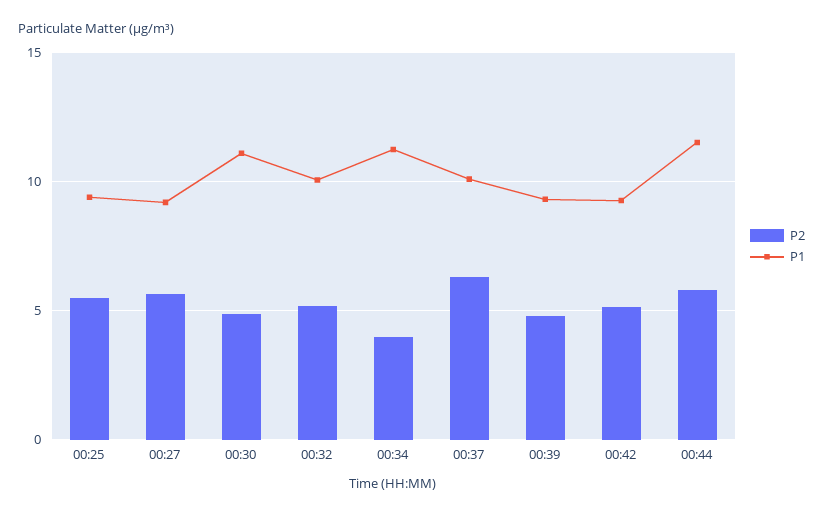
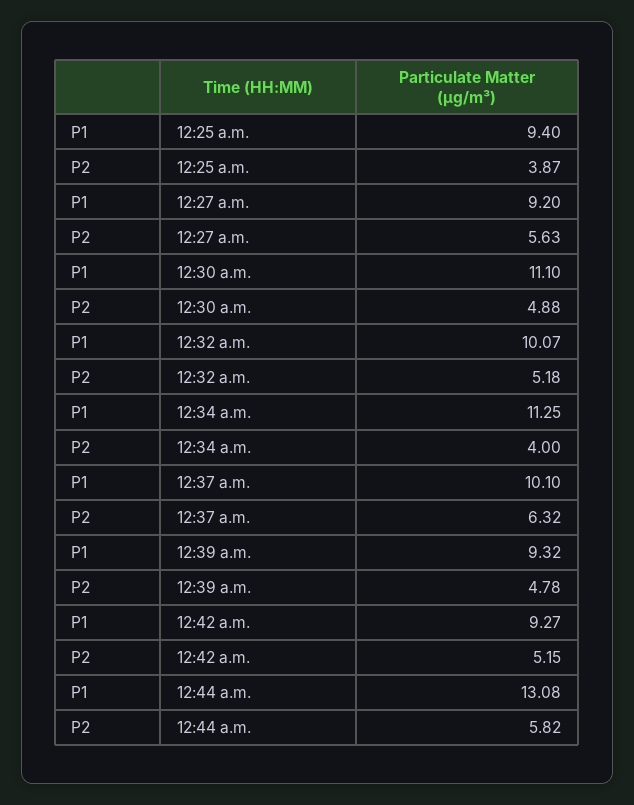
  {
    "P2": {
-     "00:25": 5.5,
+     "00:25": 3.87,
      "00:27": 5.63,
      "00:30": 4.88,
      "00:32": 5.18,
      "00:34": 4,
      "00:37": 6.32,
      "00:39": 4.78,
      "00:42": 5.15,
      "00:44": 5.82
    },
    "P1": {
      "00:25": 9.4,
      "00:27": 9.2,
      "00:30": 11.1,
      "00:32": 10.07,
      "00:34": 11.25,
      "00:37": 10.1,
      "00:39": 9.32,
      "00:42": 9.27,
-     "00:44": 11.5
+     "00:44": 13.08
    }
  }

